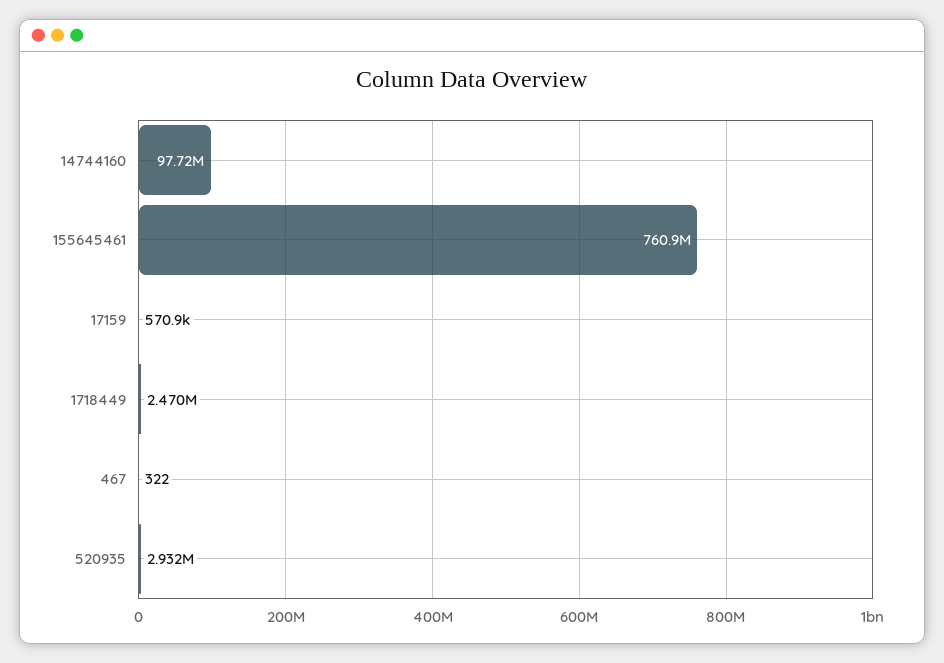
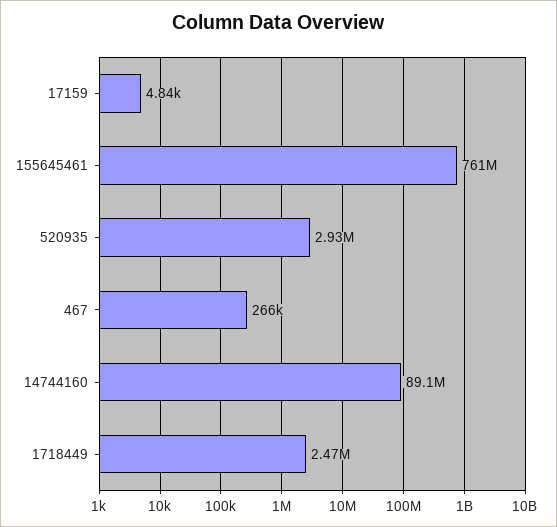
  {
-   "14744160": 97720000,
+   "14744160": 89100000,
    "155645461": 760900000,
-   "17159": 570900,
+   "17159": 4840,
    "1718449": 2470000,
-   "467": 322,
+   "467": 266000,
    "520935": 2932000
  }

